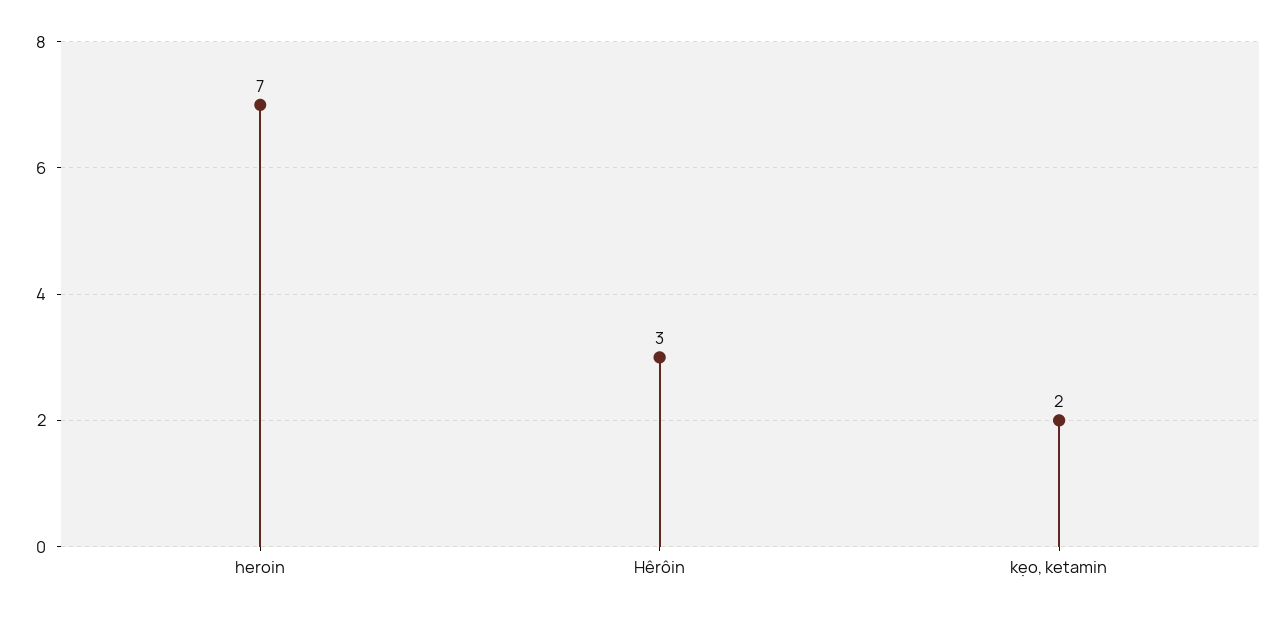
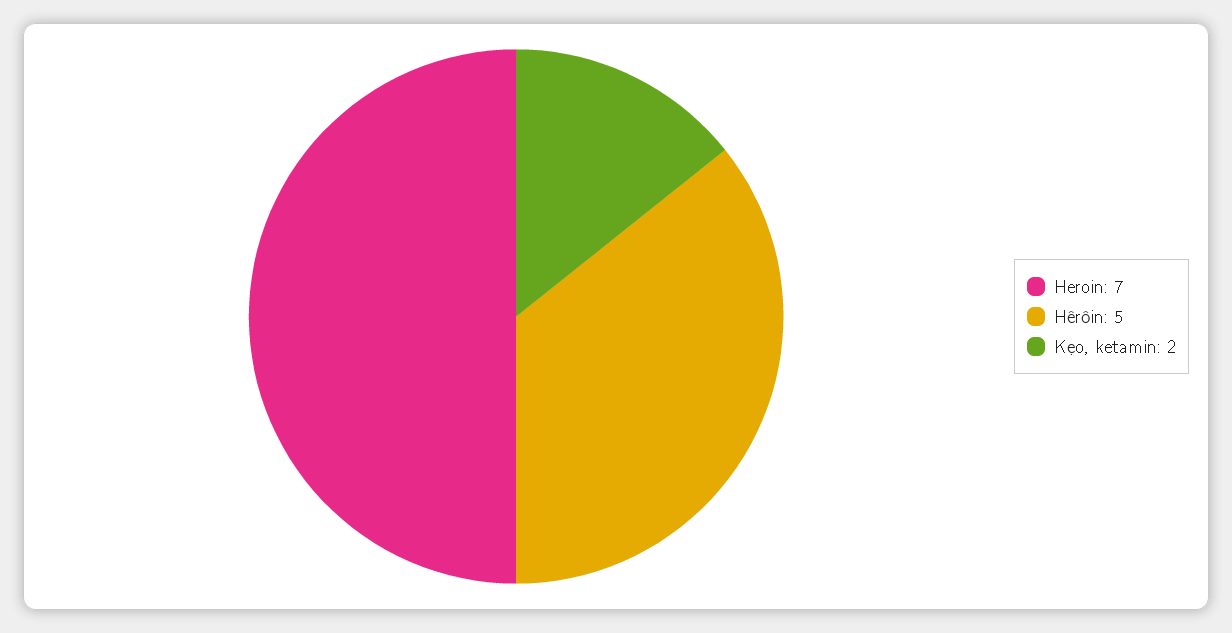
  {
    "heroin": 7,
-   "Hêrôin": 3,
+   "Hêrôin": 5,
    "kẹo, ketamin": 2
  }

